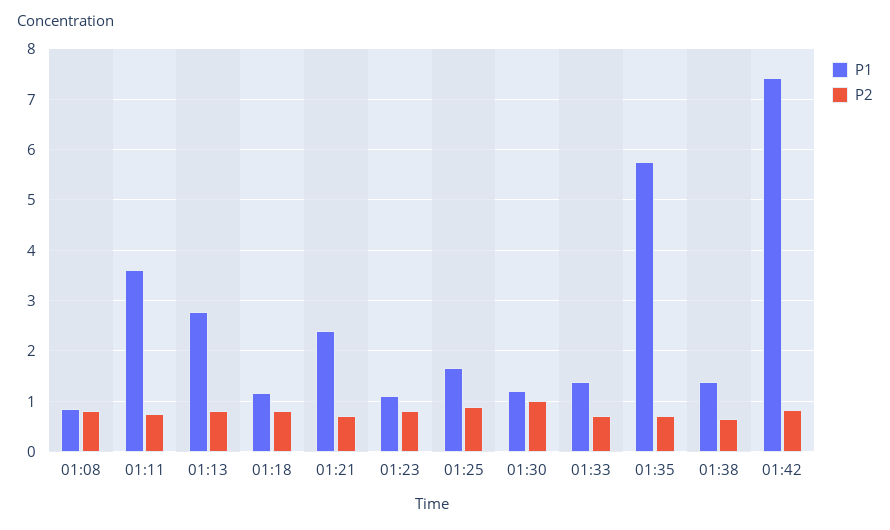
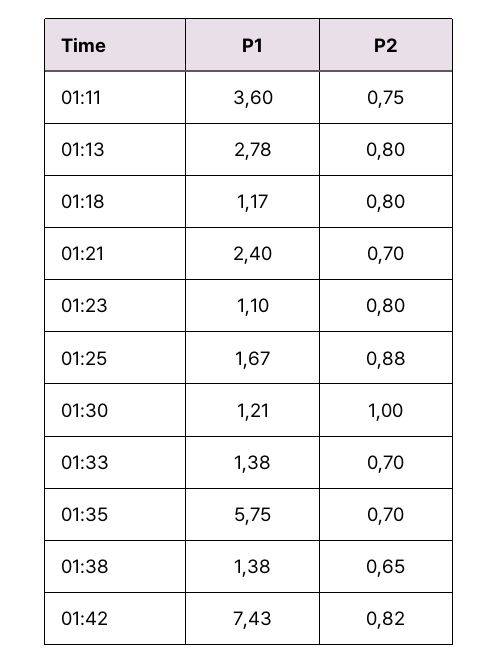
  {
    "P1": {
-     "01:08": 0.8,
      "01:11": 3.6,
      "01:13": 2.78,
      "01:18": 1.17,
      "01:21": 2.4,
      "01:23": 1.1,
      "01:25": 1.67,
      "01:30": 1.21,
      "01:33": 1.38,
      "01:35": 5.75,
      "01:38": 1.38,
      "01:42": 7.43
    },
    "P2": {
-     "01:08": 0.8,
      "01:11": 0.75,
      "01:13": 0.8,
      "01:18": 0.8,
      "01:21": 0.7,
      "01:23": 0.8,
      "01:25": 0.88,
      "01:30": 1,
      "01:33": 0.7,
      "01:35": 0.7,
      "01:38": 0.65,
      "01:42": 0.82
    }
  }

